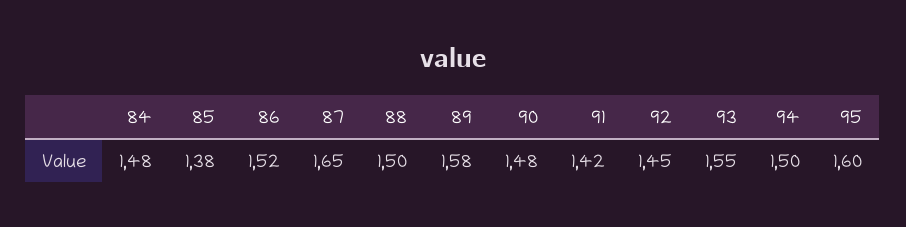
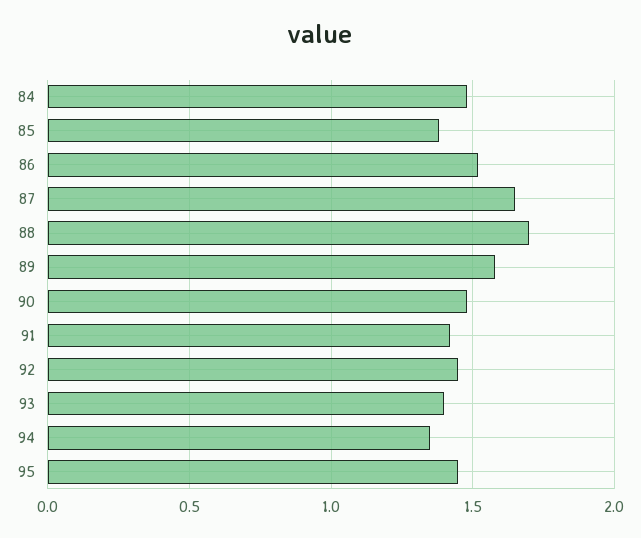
  {
    "84": 1.48,
    "85": 1.38,
    "86": 1.52,
    "87": 1.65,
-   "88": 1.5,
+   "88": 1.7,
    "89": 1.58,
    "90": 1.48,
    "91": 1.42,
    "92": 1.45,
-   "93": 1.55,
+   "93": 1.4,
-   "94": 1.5,
+   "94": 1.35,
-   "95": 1.6
+   "95": 1.45
  }

